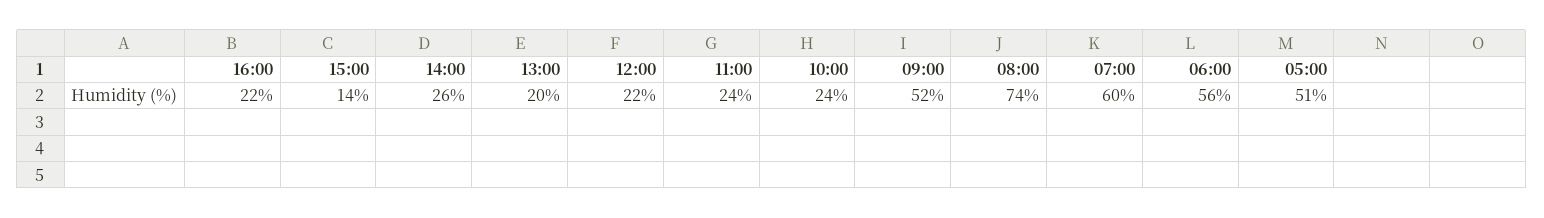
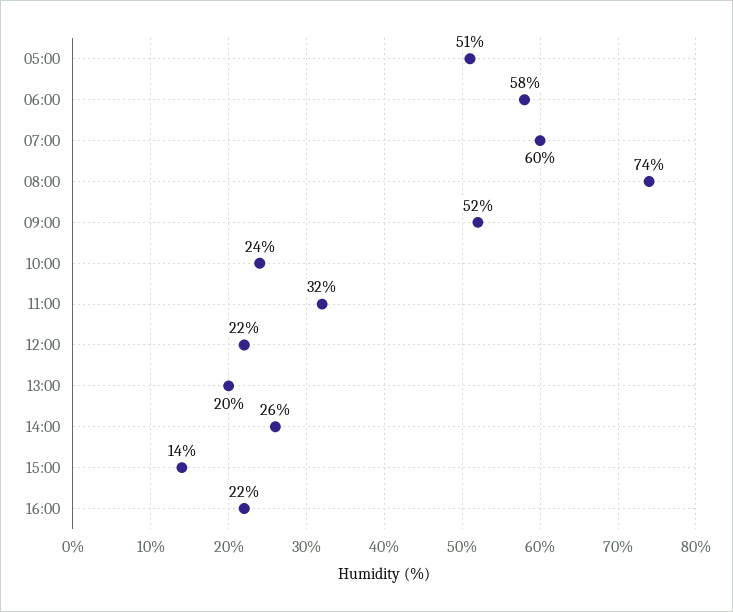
  {
    "16:00": 22,
    "15:00": 14,
    "14:00": 26,
    "13:00": 20,
    "12:00": 22,
-   "11:00": 24,
+   "11:00": 32,
    "10:00": 24,
    "09:00": 52,
    "08:00": 74,
    "07:00": 60,
-   "06:00": 56,
+   "06:00": 58,
    "05:00": 51
  }

